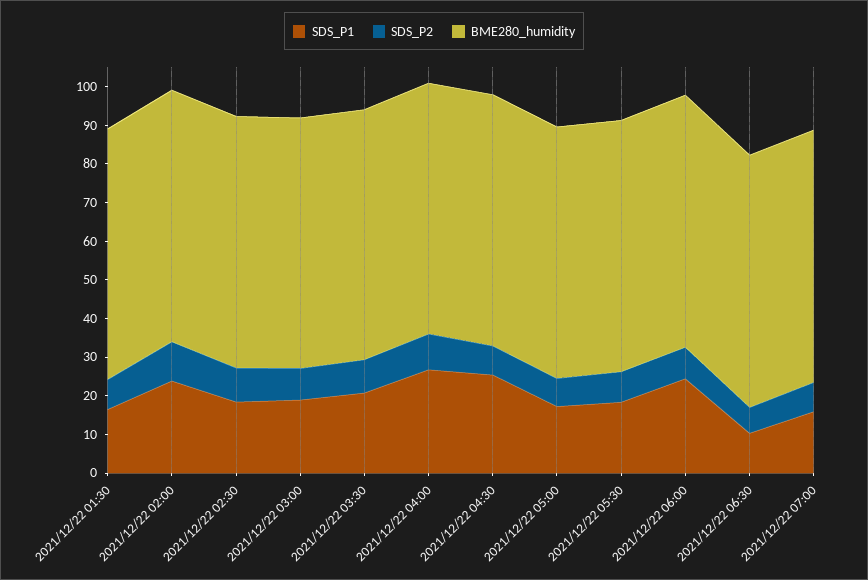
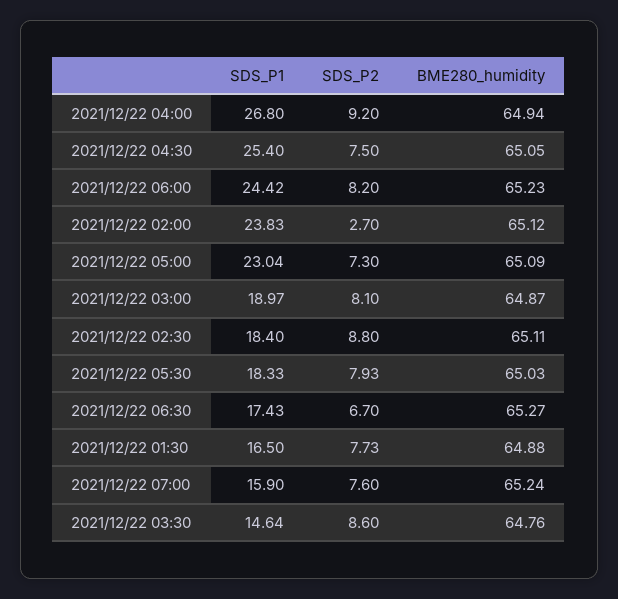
  {
    "SDS_P1": {
      "2021/12/22 01:30": 16.5,
      "2021/12/22 02:00": 23.83,
      "2021/12/22 02:30": 18.4,
      "2021/12/22 03:00": 18.97,
-     "2021/12/22 03:30": 20,
+     "2021/12/22 03:30": 14.64,
      "2021/12/22 04:00": 26.8,
      "2021/12/22 04:30": 25.4,
-     "2021/12/22 05:00": 17.5,
+     "2021/12/22 05:00": 23.04,
      "2021/12/22 05:30": 18.33,
      "2021/12/22 06:00": 24.42,
-     "2021/12/22 06:30": 10,
+     "2021/12/22 06:30": 17.43,
      "2021/12/22 07:00": 15.9
    },
    "SDS_P2": {
      "2021/12/22 01:30": 7.73,
-     "2021/12/22 02:00": 10,
+     "2021/12/22 02:00": 2.7,
      "2021/12/22 02:30": 8.8,
      "2021/12/22 03:00": 8.1,
      "2021/12/22 03:30": 8.6,
      "2021/12/22 04:00": 9.2,
      "2021/12/22 04:30": 7.5,
      "2021/12/22 05:00": 7.3,
      "2021/12/22 05:30": 7.93,
      "2021/12/22 06:00": 8.2,
      "2021/12/22 06:30": 6.7,
      "2021/12/22 07:00": 7.6
    },
    "BME280_humidity": {
      "2021/12/22 01:30": 64.88,
      "2021/12/22 02:00": 65.12,
      "2021/12/22 02:30": 65.11,
      "2021/12/22 03:00": 64.87,
      "2021/12/22 03:30": 64.76,
      "2021/12/22 04:00": 64.94,
      "2021/12/22 04:30": 65.05,
      "2021/12/22 05:00": 65.09,
      "2021/12/22 05:30": 65.03,
      "2021/12/22 06:00": 65.23,
      "2021/12/22 06:30": 65.27,
      "2021/12/22 07:00": 65.24
    }
  }

